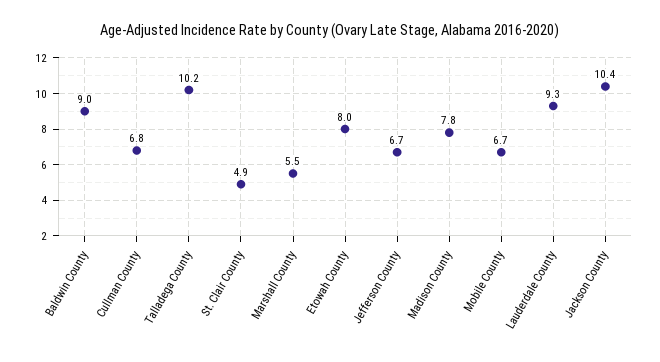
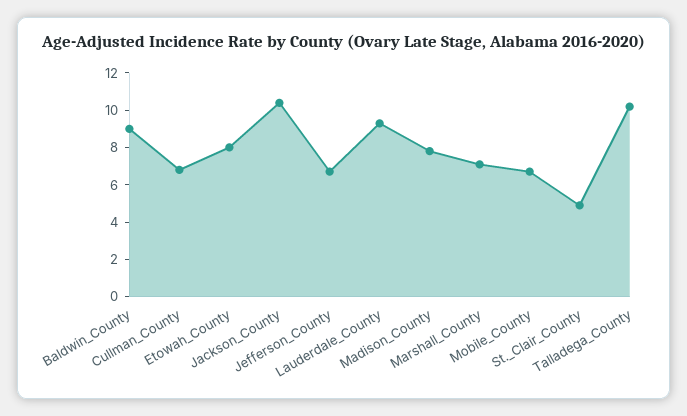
  {
    "Baldwin County": 9,
    "Cullman County": 6.8,
    "Talladega County": 10.2,
    "St. Clair County": 4.9,
-   "Marshall County": 5.5,
+   "Marshall County": 7,
    "Etowah County": 8,
    "Jefferson County": 6.7,
    "Madison County": 7.8,
    "Mobile County": 6.7,
    "Lauderdale County": 9.3,
    "Jackson County": 10.4
  }

